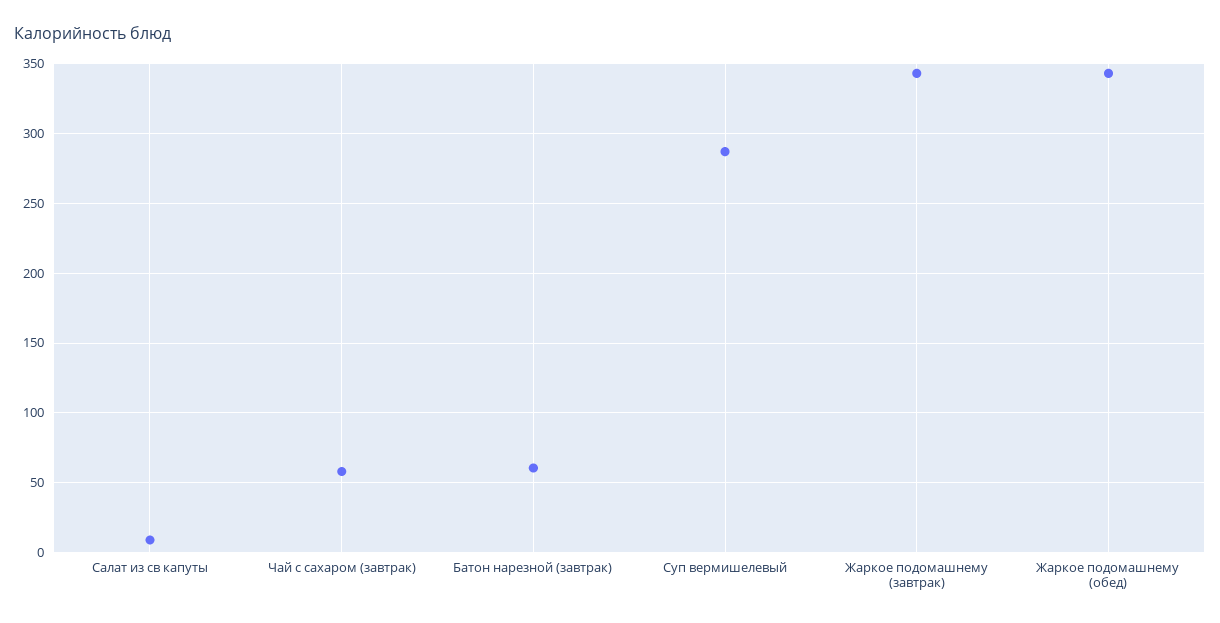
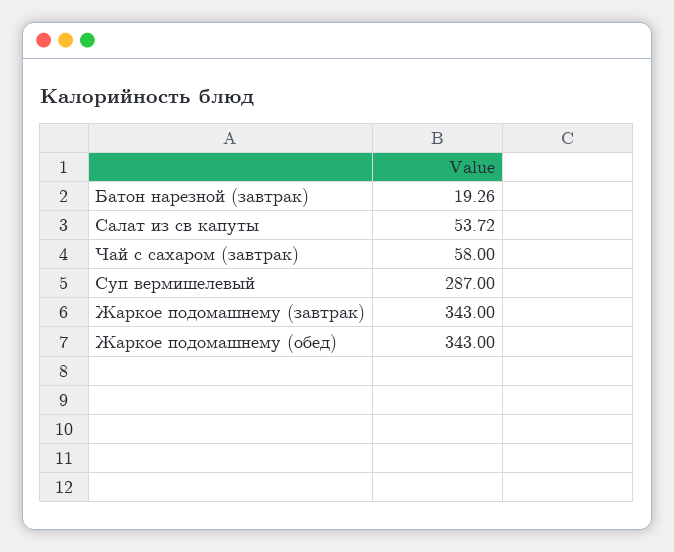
  {
-   "Салат из св капуты": 10,
+   "Салат из св капуты": 53.72,
    "Чай с сахаром (завтрак)": 58,
-   "Батон нарезной (завтрак)": 60,
+   "Батон нарезной (завтрак)": 19.26,
    "Суп вермишелевый": 287,
    "Жаркое подомашнему (завтрак)": 343,
    "Жаркое подомашнему (обед)": 343
  }

